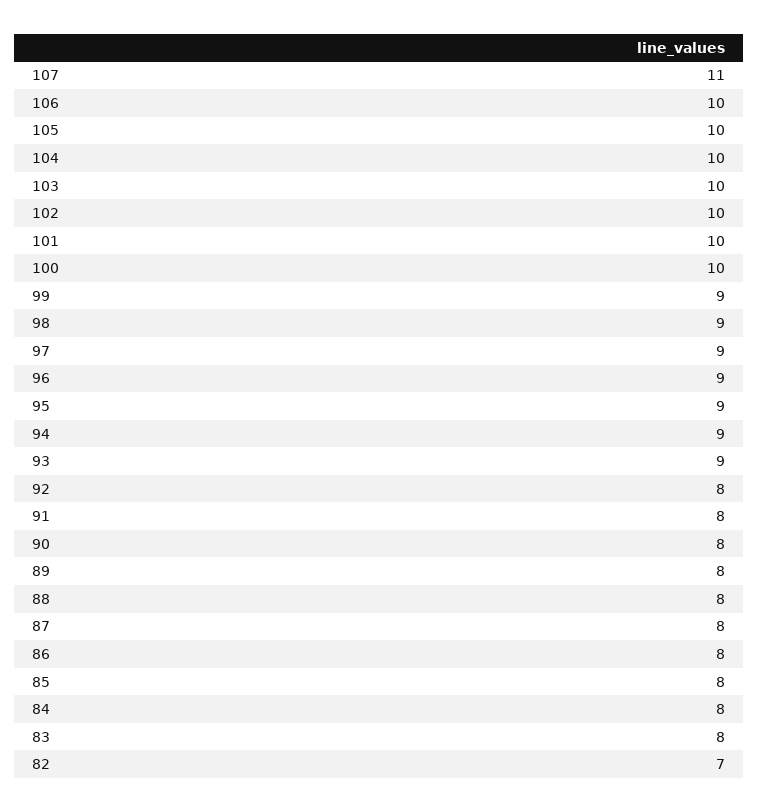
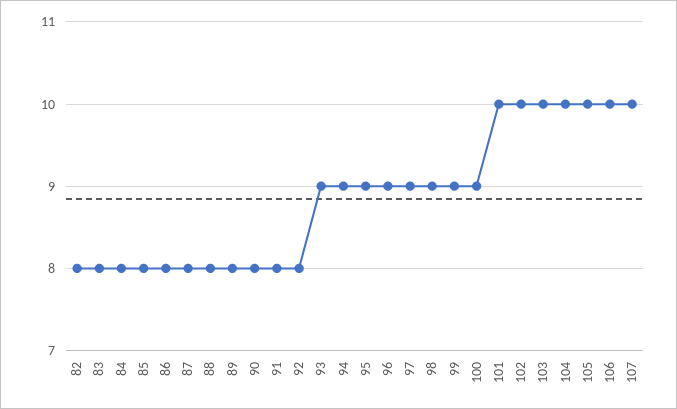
  {
-   "107": 11,
+   "107": 10,
    "106": 10,
    "105": 10,
    "104": 10,
    "103": 10,
    "102": 10,
    "101": 10,
-   "100": 10,
+   "100": 9,
    "99": 9,
    "98": 9,
    "97": 9,
    "96": 9,
    "95": 9,
    "94": 9,
    "93": 9,
    "92": 8,
    "91": 8,
    "90": 8,
    "89": 8,
    "88": 8,
    "87": 8,
    "86": 8,
    "85": 8,
    "84": 8,
    "83": 8,
-   "82": 7
+   "82": 8
  }

